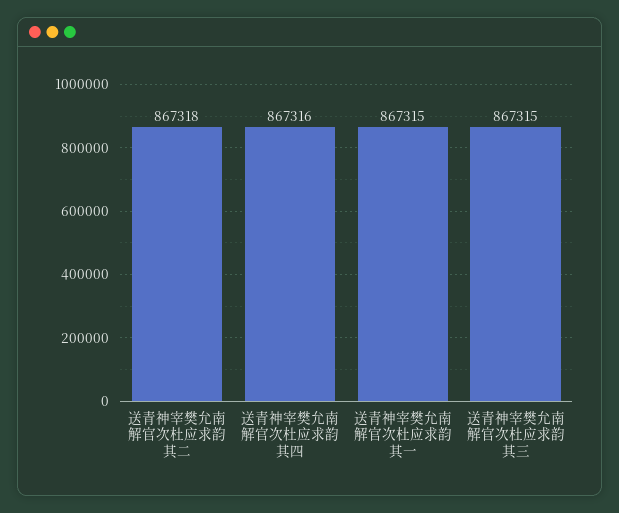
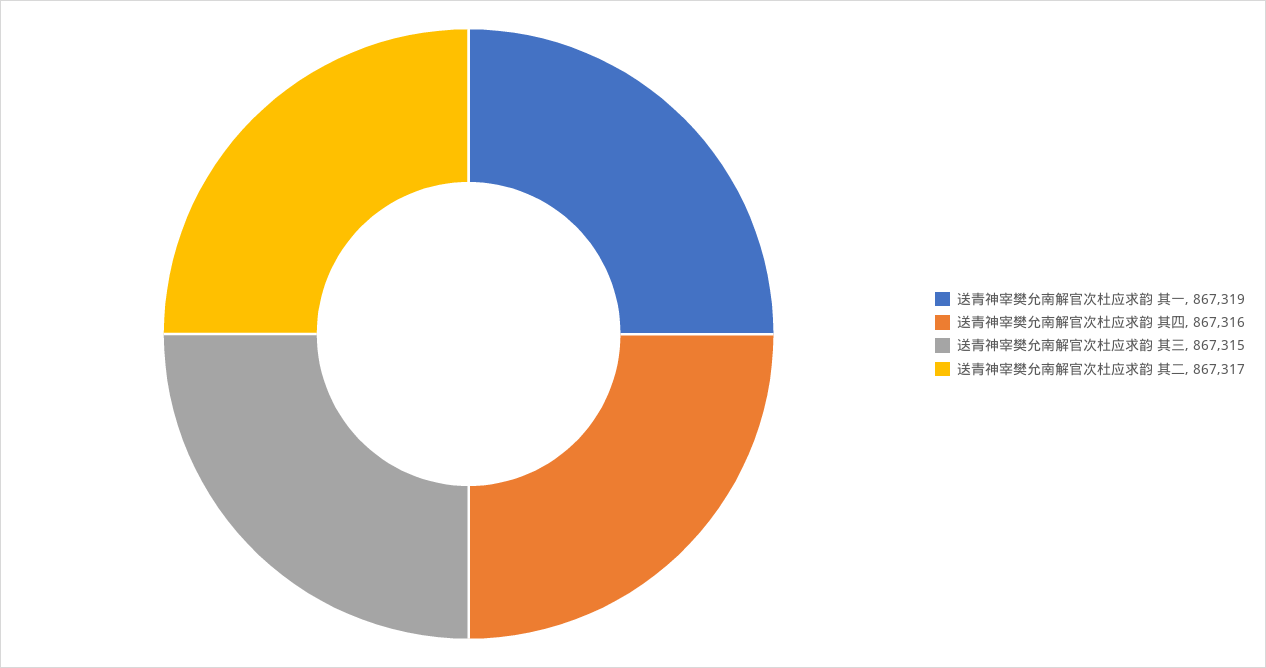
  {
-   "送青神宰樊允南解官次杜应求韵 其二": 867318,
+   "送青神宰樊允南解官次杜应求韵 其二": 867317,
    "送青神宰樊允南解官次杜应求韵 其四": 867316,
-   "送青神宰樊允南解官次杜应求韵 其一": 867315,
+   "送青神宰樊允南解官次杜应求韵 其一": 867319,
    "送青神宰樊允南解官次杜应求韵 其三": 867315
  }

